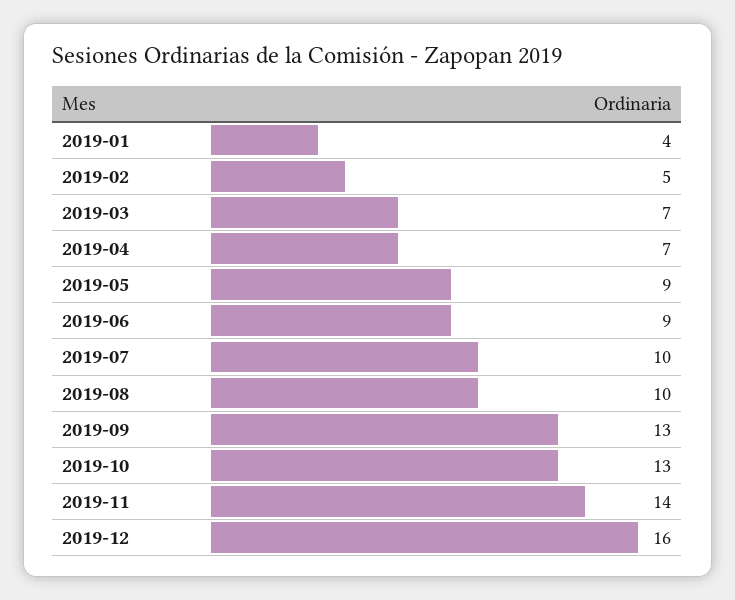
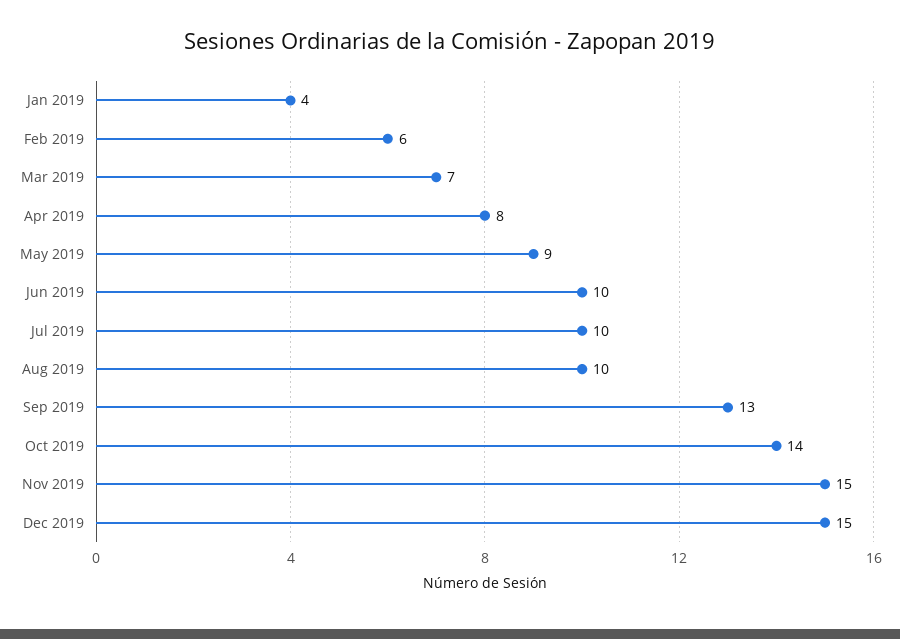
  {
    "2019-01": 4,
-   "2019-02": 5,
+   "2019-02": 6,
    "2019-03": 7,
-   "2019-04": 7,
+   "2019-04": 8,
    "2019-05": 9,
-   "2019-06": 9,
+   "2019-06": 10,
    "2019-07": 10,
    "2019-08": 10,
    "2019-09": 13,
-   "2019-10": 13,
+   "2019-10": 14,
-   "2019-11": 14,
+   "2019-11": 15,
-   "2019-12": 16
+   "2019-12": 15
  }

